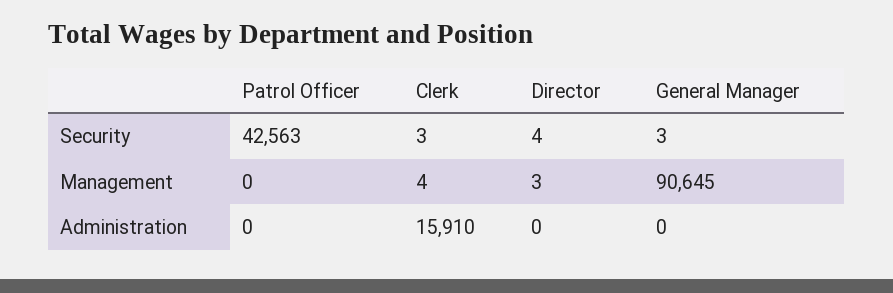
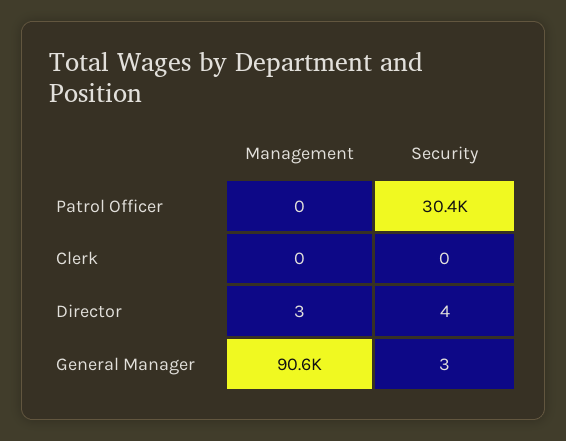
  {
    "Patrol Officer": {
-     "Security": 42563,
+     "Security": 30400,
-     "Management": 0,
+     "Management": 0
-     "Administration": 0
    },
    "Clerk": {
-     "Security": 3,
+     "Security": 0,
-     "Management": 4,
+     "Management": 0
-     "Administration": 15910
    },
    "Director": {
      "Security": 4,
-     "Management": 3,
+     "Management": 3
-     "Administration": 0
    },
    "General Manager": {
      "Security": 3,
-     "Management": 90645,
+     "Management": 90645
-     "Administration": 0
    }
  }

